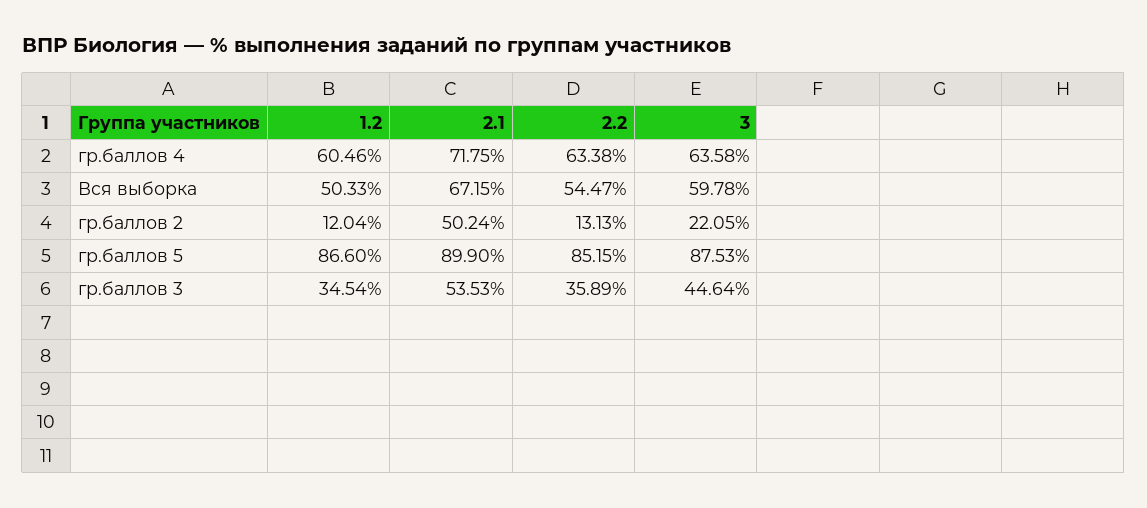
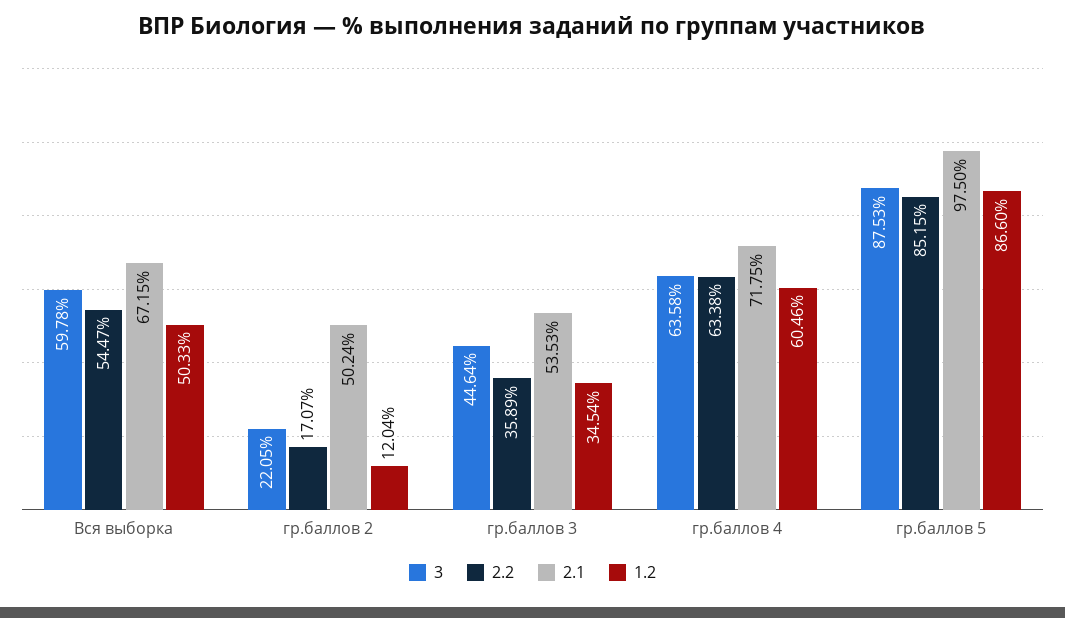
  {
    "1.2": {
      "гр.баллов 4": 60.46,
      "Вся выборка": 50.33,
      "гр.баллов 2": 12.04,
      "гр.баллов 5": 86.6,
      "гр.баллов 3": 34.54
    },
    "2.1": {
      "гр.баллов 4": 71.75,
      "Вся выборка": 67.15,
      "гр.баллов 2": 50.24,
-     "гр.баллов 5": 89.9,
+     "гр.баллов 5": 97.5,
      "гр.баллов 3": 53.53
    },
    "2.2": {
      "гр.баллов 4": 63.38,
      "Вся выборка": 54.47,
-     "гр.баллов 2": 13.13,
+     "гр.баллов 2": 17.07,
      "гр.баллов 5": 85.15,
      "гр.баллов 3": 35.89
    },
    "3": {
      "гр.баллов 4": 63.58,
      "Вся выборка": 59.78,
      "гр.баллов 2": 22.05,
      "гр.баллов 5": 87.53,
      "гр.баллов 3": 44.64
    }
  }

